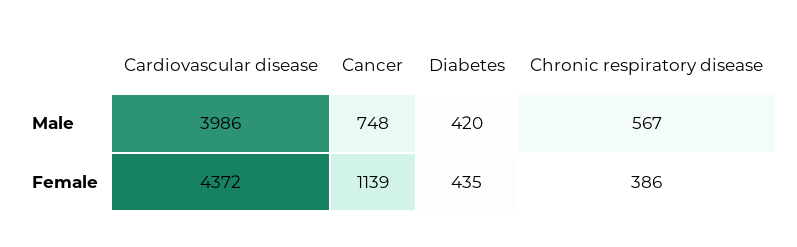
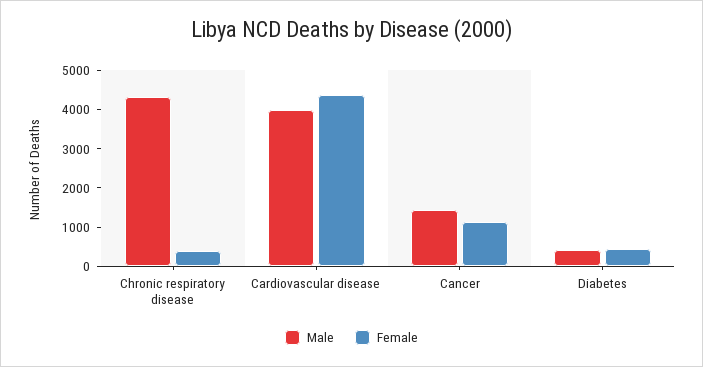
  {
    "Male": {
      "Cardiovascular disease": 3986,
-     "Cancer": 748,
+     "Cancer": 1500,
      "Diabetes": 420,
-     "Chronic respiratory disease": 567
+     "Chronic respiratory disease": 4250
    },
    "Female": {
      "Cardiovascular disease": 4372,
      "Cancer": 1139,
      "Diabetes": 435,
      "Chronic respiratory disease": 386
    }
  }

